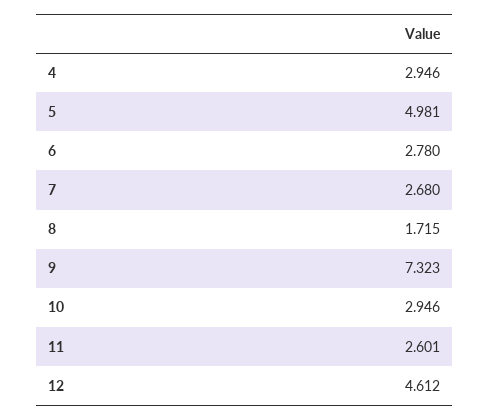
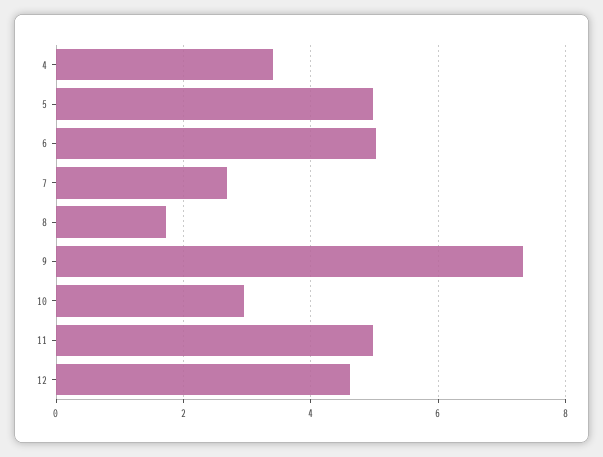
  {
-   "4": 2.946,
+   "4": 3.4,
    "5": 4.981,
-   "6": 2.78,
+   "6": 5,
    "7": 2.68,
    "8": 1.715,
    "9": 7.323,
    "10": 2.946,
-   "11": 2.601,
+   "11": 5,
    "12": 4.612
  }

